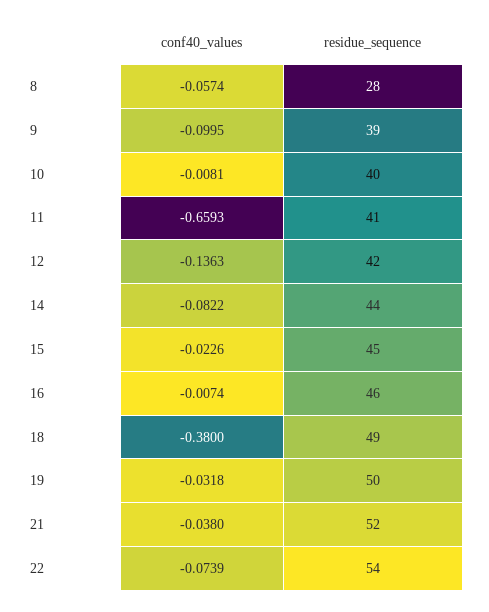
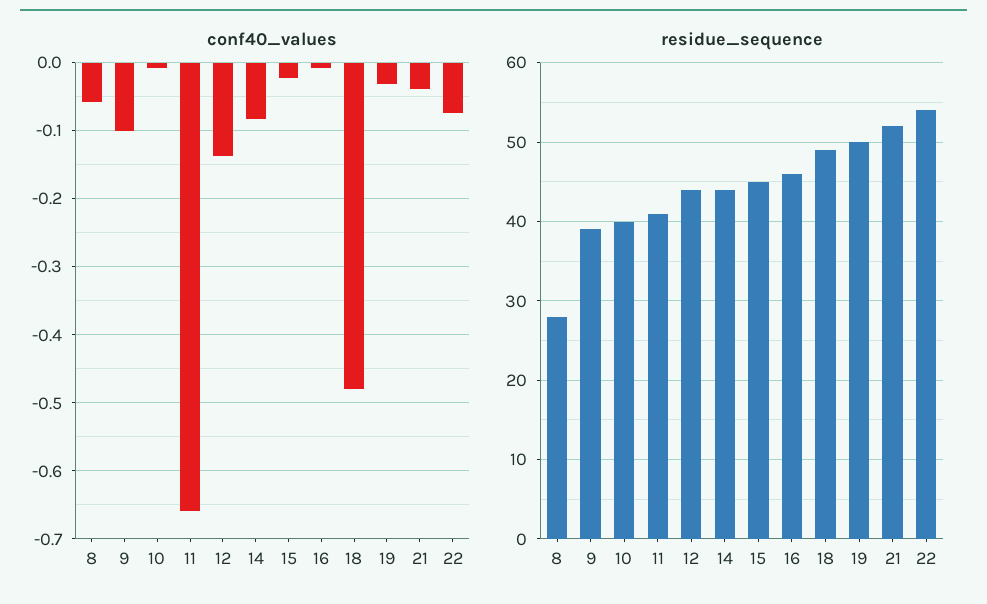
  {
    "conf40_values": {
      "8": -0.0574,
      "9": -0.0995,
      "10": -0.0081,
      "11": -0.6593,
      "12": -0.1363,
      "14": -0.0822,
      "15": -0.0226,
      "16": -0.0074,
-     "18": -0.38,
+     "18": -0.48,
      "19": -0.0318,
      "21": -0.038,
      "22": -0.0739
    },
    "residue_sequence": {
      "8": 28,
      "9": 39,
      "10": 40,
      "11": 41,
-     "12": 42,
+     "12": 44,
      "14": 44,
      "15": 45,
      "16": 46,
      "18": 49,
      "19": 50,
      "21": 52,
      "22": 54
    }
  }

